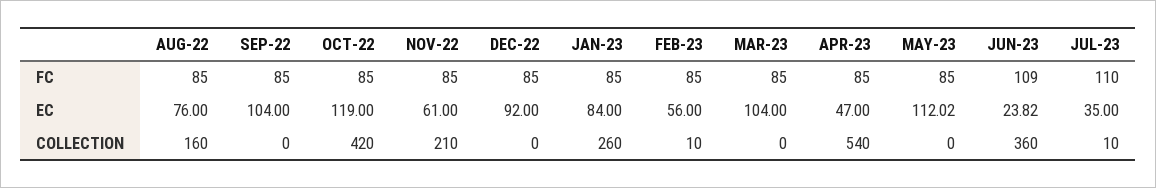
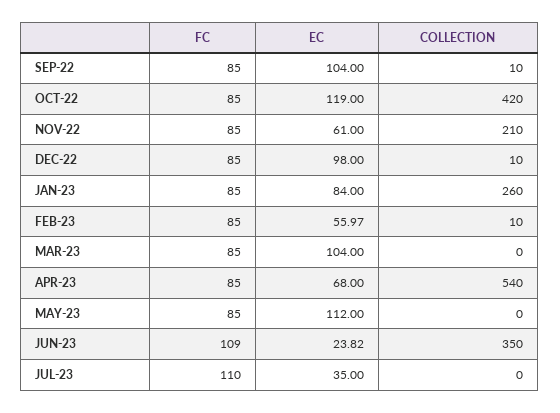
  {
-   "AUG-22": {
-     "FC": 85,
-     "EC": 76,
-     "COLLECTION": 160
-   },
    "SEP-22": {
      "FC": 85,
      "EC": 104,
-     "COLLECTION": 0
+     "COLLECTION": 10
    },
    "OCT-22": {
      "FC": 85,
      "EC": 119,
      "COLLECTION": 420
    },
    "NOV-22": {
      "FC": 85,
      "EC": 61,
      "COLLECTION": 210
    },
    "DEC-22": {
      "FC": 85,
-     "EC": 92,
+     "EC": 98,
-     "COLLECTION": 0
+     "COLLECTION": 10
    },
    "JAN-23": {
      "FC": 85,
      "EC": 84,
      "COLLECTION": 260
    },
    "FEB-23": {
      "FC": 85,
-     "EC": 56,
+     "EC": 55.97,
      "COLLECTION": 10
    },
    "MAR-23": {
      "FC": 85,
      "EC": 104,
      "COLLECTION": 0
    },
    "APR-23": {
      "FC": 85,
-     "EC": 47,
+     "EC": 68,
      "COLLECTION": 540
    },
    "MAY-23": {
      "FC": 85,
-     "EC": 112.02,
+     "EC": 112,
      "COLLECTION": 0
    },
    "JUN-23": {
      "FC": 109,
      "EC": 23.82,
-     "COLLECTION": 360
+     "COLLECTION": 350
    },
    "JUL-23": {
      "FC": 110,
      "EC": 35,
-     "COLLECTION": 10
+     "COLLECTION": 0
    }
  }

